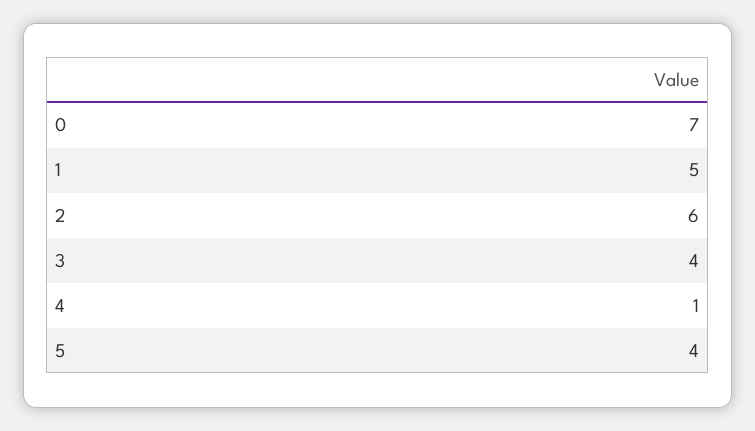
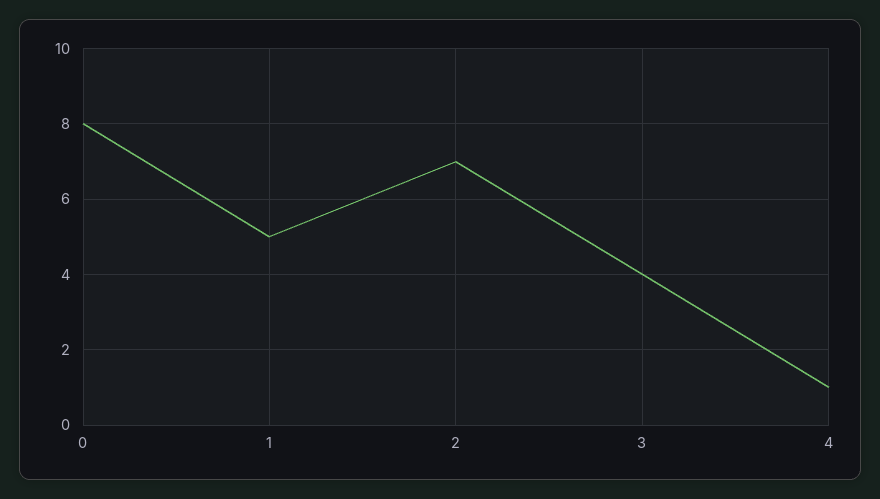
  {
-   "0": 7,
+   "0": 8,
    "1": 5,
-   "2": 6,
+   "2": 7,
    "3": 4,
-   "4": 1,
+   "4": 1
-   "5": 4
  }

